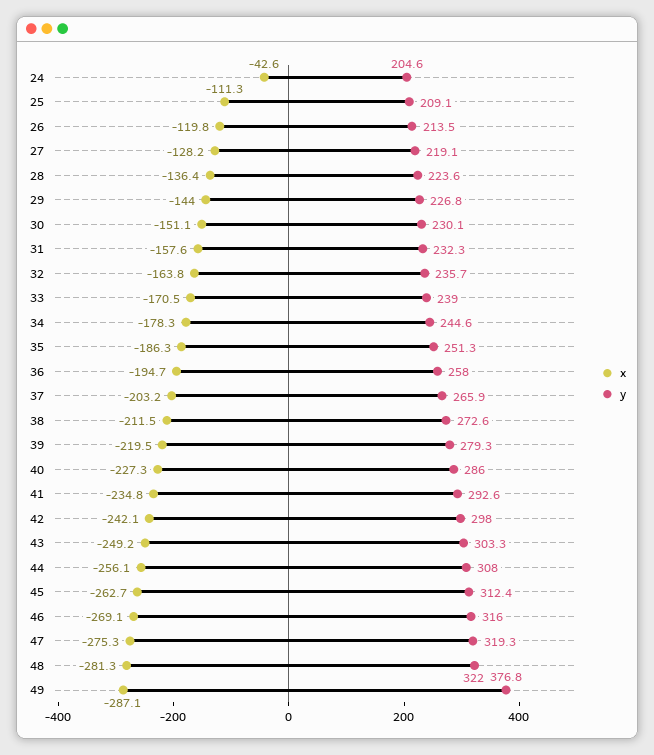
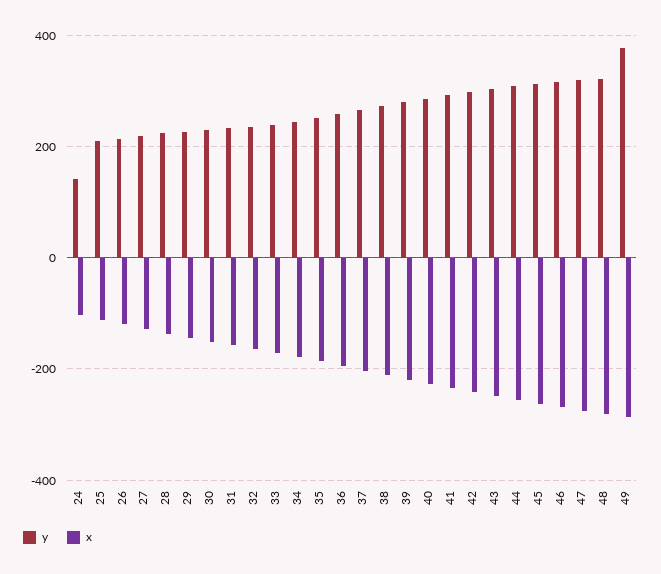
  {
    "x": {
-     "24": -42.6,
+     "24": -100,
      "25": -111.3,
      "26": -119.8,
      "27": -128.2,
      "28": -136.4,
      "29": -144,
      "30": -151.1,
      "31": -157.6,
      "32": -163.8,
      "33": -170.5,
      "34": -178.3,
      "35": -186.3,
      "36": -194.7,
      "37": -203.2,
      "38": -211.5,
      "39": -219.5,
      "40": -227.3,
      "41": -234.8,
      "42": -242.1,
      "43": -249.2,
      "44": -256.1,
      "45": -262.7,
      "46": -269.1,
      "47": -275.3,
      "48": -281.3,
      "49": -287.1
    },
    "y": {
-     "24": 204.6,
+     "24": 140,
      "25": 209.1,
      "26": 213.5,
      "27": 219.1,
      "28": 223.6,
      "29": 226.8,
      "30": 230.1,
      "31": 232.3,
      "32": 235.7,
      "33": 239,
      "34": 244.6,
      "35": 251.3,
      "36": 258,
      "37": 265.9,
      "38": 272.6,
      "39": 279.3,
      "40": 286,
      "41": 292.6,
      "42": 298,
      "43": 303.3,
      "44": 308,
      "45": 312.4,
      "46": 316,
      "47": 319.3,
      "48": 322,
      "49": 376.8
    }
  }

